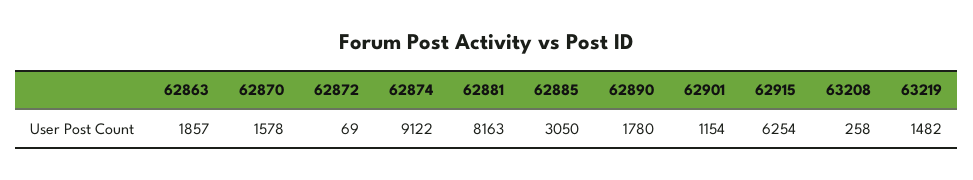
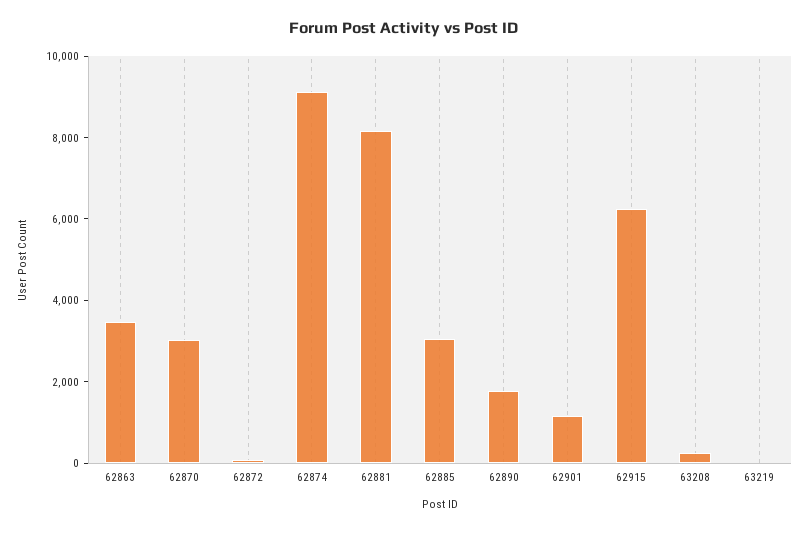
  {
-   "62863": 1857,
+   "62863": 3500,
-   "62870": 1578,
+   "62870": 3000,
    "62872": 69,
    "62874": 9122,
    "62881": 8163,
    "62885": 3050,
    "62890": 1780,
    "62901": 1154,
    "62915": 6254,
    "63208": 258,
-   "63219": 1482
+   "63219": 0
  }

